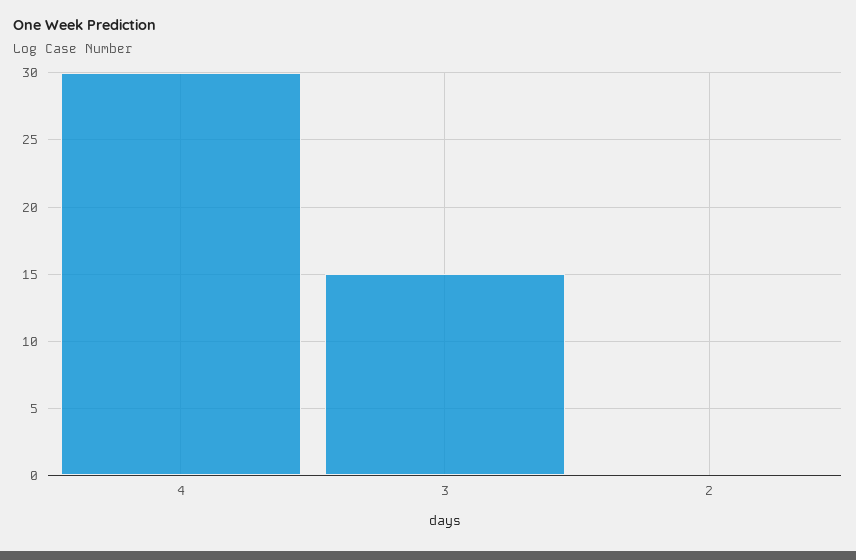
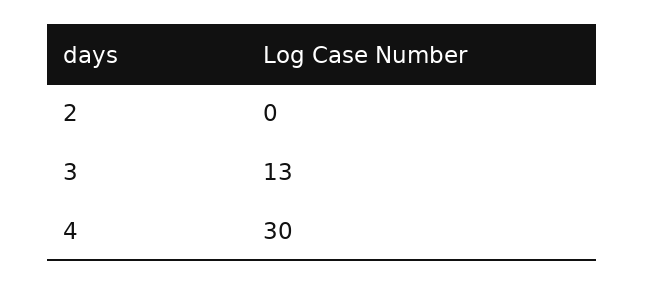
  {
    "4": 30,
-   "3": 15,
+   "3": 13,
    "2": 0
  }

